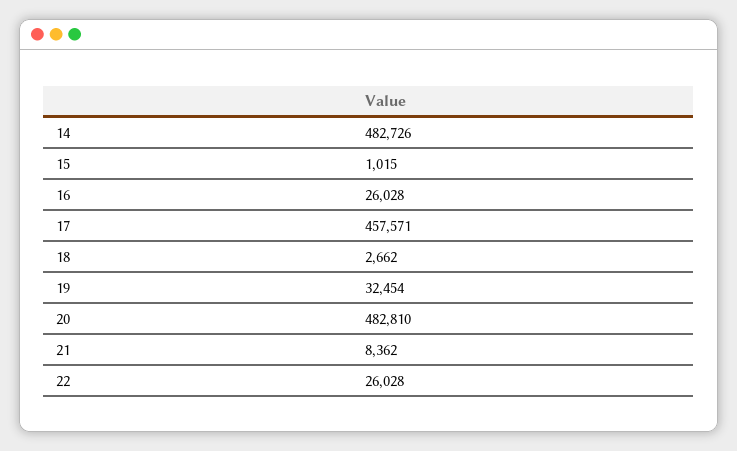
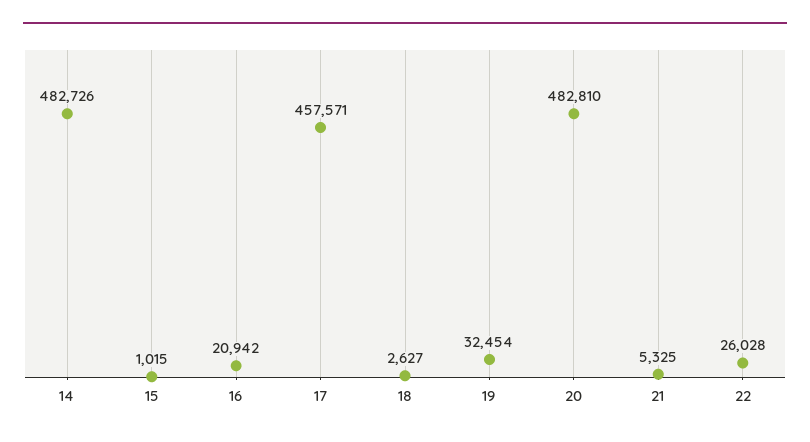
  {
    "14": 482726,
    "15": 1015,
-   "16": 26028,
+   "16": 20942,
    "17": 457571,
-   "18": 2662,
+   "18": 2627,
    "19": 32454,
    "20": 482810,
-   "21": 8362,
+   "21": 5325,
    "22": 26028
  }

